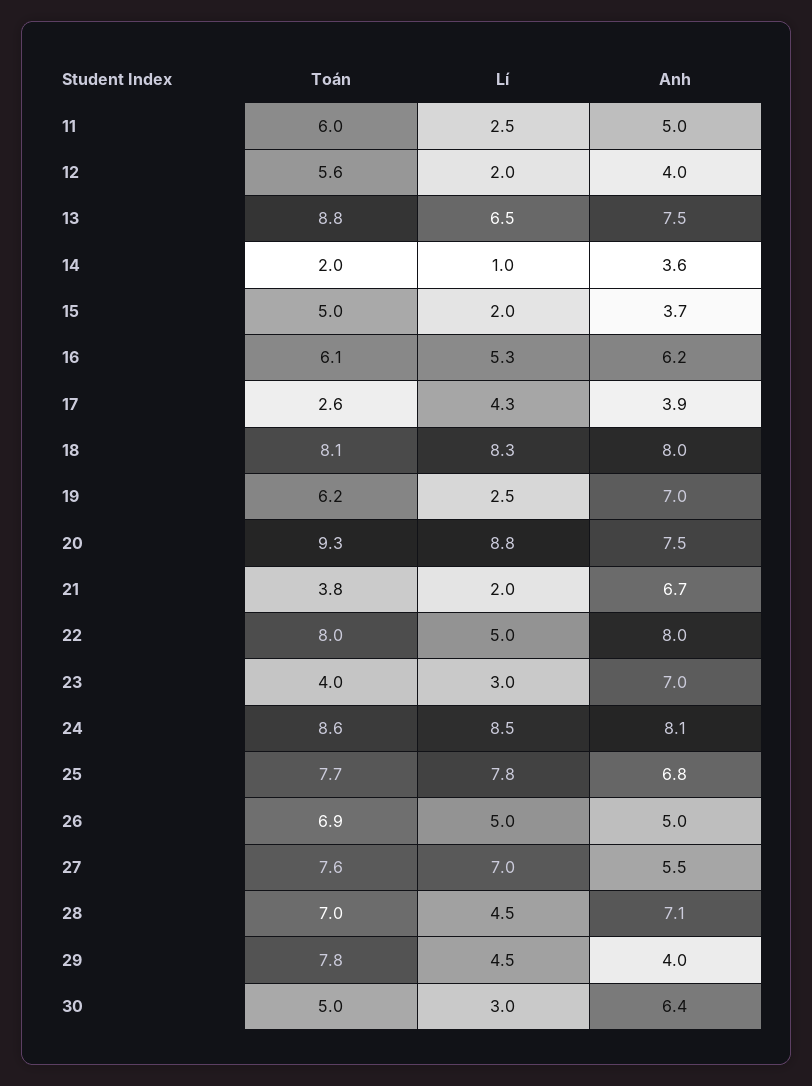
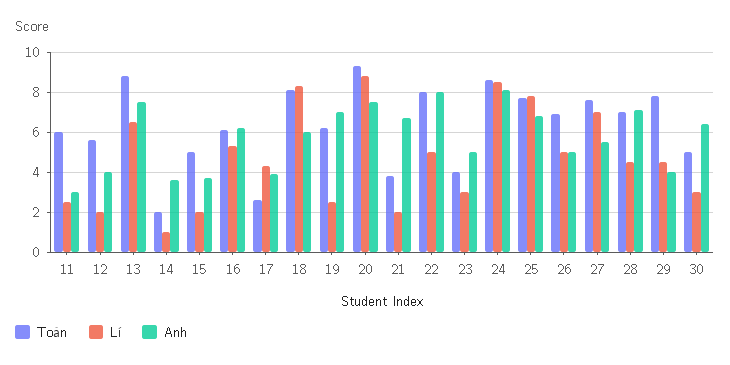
  {
    "Toán": {
      "11": 6,
      "12": 5.6,
      "13": 8.8,
      "14": 2,
      "15": 5,
      "16": 6.1,
      "17": 2.6,
      "18": 8.1,
      "19": 6.2,
      "20": 9.3,
      "21": 3.8,
      "22": 8,
      "23": 4,
      "24": 8.6,
      "25": 7.7,
      "26": 6.9,
      "27": 7.6,
      "28": 7,
      "29": 7.8,
      "30": 5
    },
    "Lí": {
      "11": 2.5,
      "12": 2,
      "13": 6.5,
      "14": 1,
      "15": 2,
      "16": 5.3,
      "17": 4.3,
      "18": 8.3,
      "19": 2.5,
      "20": 8.8,
      "21": 2,
      "22": 5,
      "23": 3,
      "24": 8.5,
      "25": 7.8,
      "26": 5,
      "27": 7,
      "28": 4.5,
      "29": 4.5,
      "30": 3
    },
    "Anh": {
-     "11": 5,
+     "11": 3,
      "12": 4,
      "13": 7.5,
      "14": 3.6,
      "15": 3.7,
      "16": 6.2,
      "17": 3.9,
-     "18": 8,
+     "18": 6,
      "19": 7,
      "20": 7.5,
      "21": 6.7,
      "22": 8,
-     "23": 7,
+     "23": 5,
      "24": 8.1,
      "25": 6.8,
      "26": 5,
      "27": 5.5,
      "28": 7.1,
      "29": 4,
      "30": 6.4
    }
  }

